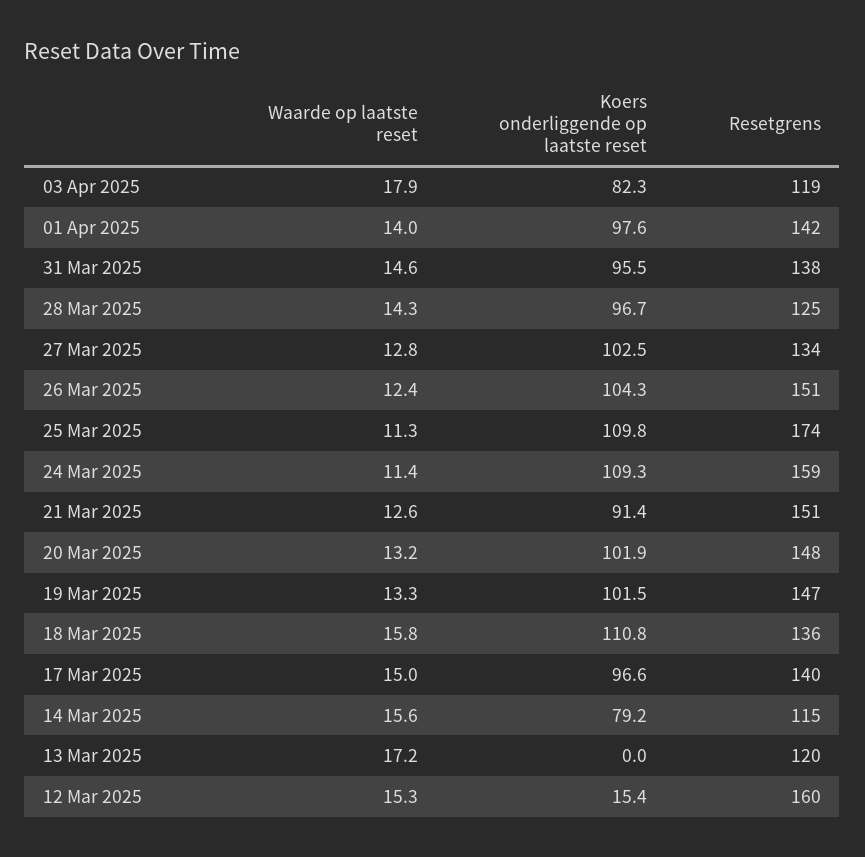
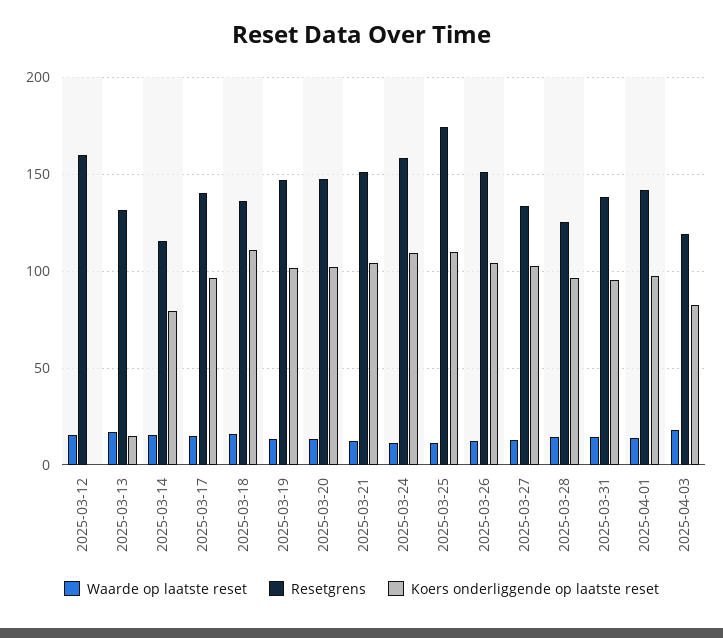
  {
    "Waarde op laatste reset": {
      "03 Apr 2025": 17.9,
      "01 Apr 2025": 14,
      "31 Mar 2025": 14.6,
      "28 Mar 2025": 14.3,
      "27 Mar 2025": 12.8,
      "26 Mar 2025": 12.4,
      "25 Mar 2025": 11.3,
      "24 Mar 2025": 11.4,
      "21 Mar 2025": 12.6,
      "20 Mar 2025": 13.2,
      "19 Mar 2025": 13.3,
      "18 Mar 2025": 15.8,
      "17 Mar 2025": 15,
      "14 Mar 2025": 15.6,
      "13 Mar 2025": 17.2,
      "12 Mar 2025": 15.3
    },
    "Koers onderliggende op laatste reset": {
      "03 Apr 2025": 82.3,
      "01 Apr 2025": 97.6,
      "31 Mar 2025": 95.5,
      "28 Mar 2025": 96.7,
      "27 Mar 2025": 102.5,
      "26 Mar 2025": 104.3,
      "25 Mar 2025": 109.8,
      "24 Mar 2025": 109.3,
-     "21 Mar 2025": 91.4,
+     "21 Mar 2025": 105,
      "20 Mar 2025": 101.9,
      "19 Mar 2025": 101.5,
      "18 Mar 2025": 110.8,
      "17 Mar 2025": 96.6,
      "14 Mar 2025": 79.2,
-     "13 Mar 2025": 0,
+     "13 Mar 2025": 15,
-     "12 Mar 2025": 15.4
+     "12 Mar 2025": 0
    },
    "Resetgrens": {
      "03 Apr 2025": 119,
      "01 Apr 2025": 142,
      "31 Mar 2025": 138,
      "28 Mar 2025": 125,
      "27 Mar 2025": 134,
      "26 Mar 2025": 151,
      "25 Mar 2025": 174,
      "24 Mar 2025": 159,
      "21 Mar 2025": 151,
      "20 Mar 2025": 148,
      "19 Mar 2025": 147,
      "18 Mar 2025": 136,
      "17 Mar 2025": 140,
      "14 Mar 2025": 115,
-     "13 Mar 2025": 120,
+     "13 Mar 2025": 130,
      "12 Mar 2025": 160
    }
  }

